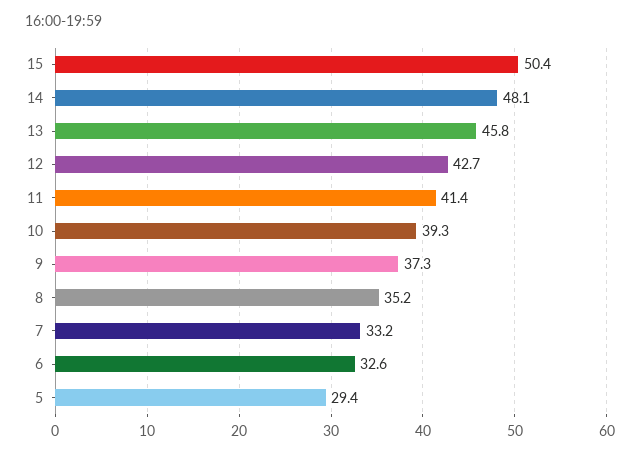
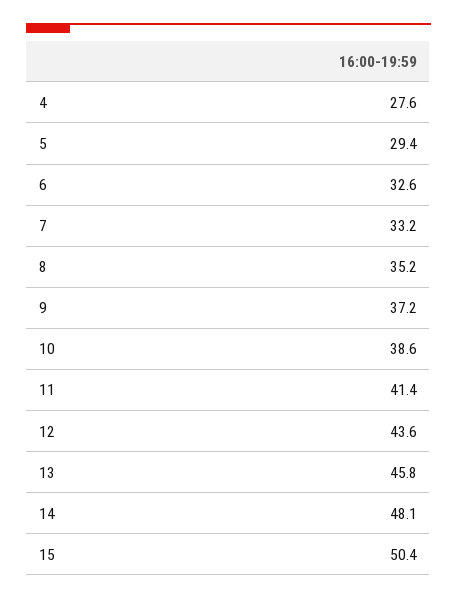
  {
    "15": 50.4,
    "14": 48.1,
    "13": 45.8,
-   "12": 42.7,
+   "12": 43.6,
    "11": 41.4,
-   "10": 39.3,
+   "10": 38.6,
-   "9": 37.3,
+   "9": 37.2,
    "8": 35.2,
    "7": 33.2,
    "6": 32.6,
-   "5": 29.4
+   "5": 29.4,
+   "4": 27.6
  }

